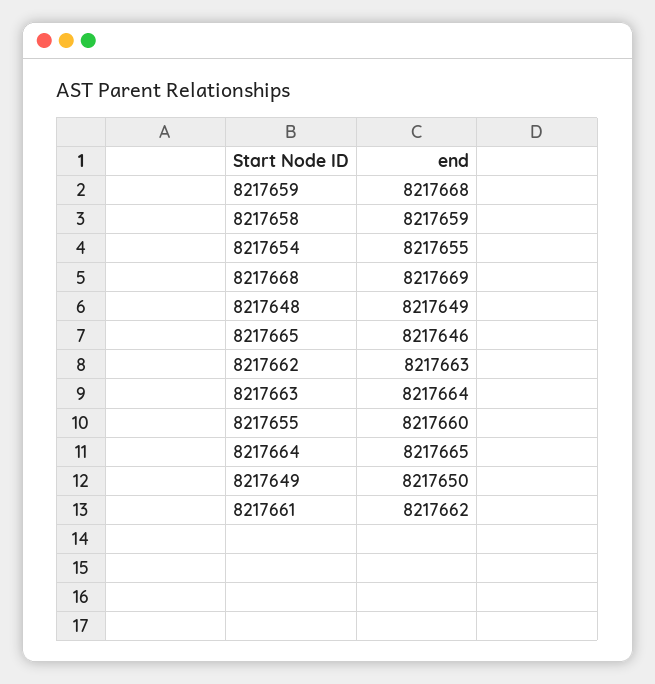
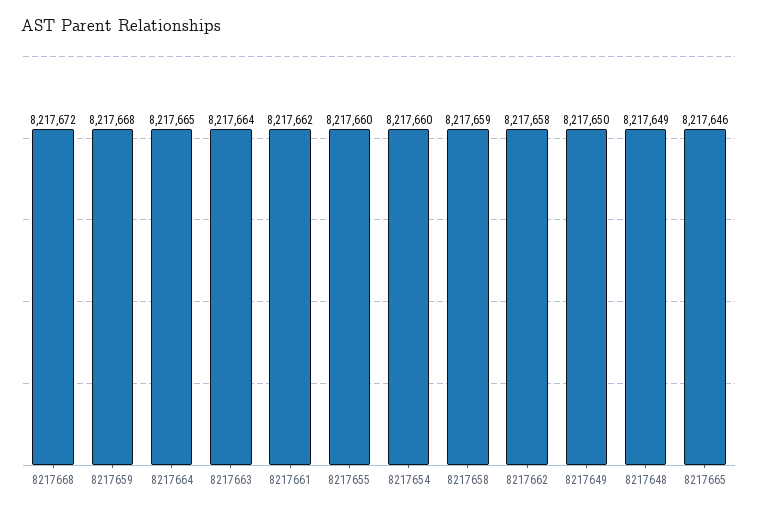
  {
    "8217659": 8217668,
    "8217658": 8217659,
-   "8217654": 8217655,
+   "8217654": 8217660,
-   "8217668": 8217669,
+   "8217668": 8217672,
    "8217648": 8217649,
    "8217665": 8217646,
-   "8217662": 8217663,
+   "8217662": 8217658,
    "8217663": 8217664,
    "8217655": 8217660,
    "8217664": 8217665,
    "8217649": 8217650,
    "8217661": 8217662
  }

